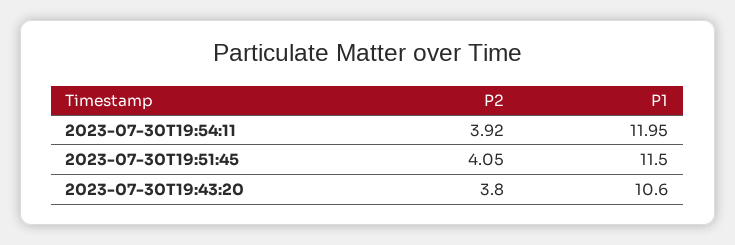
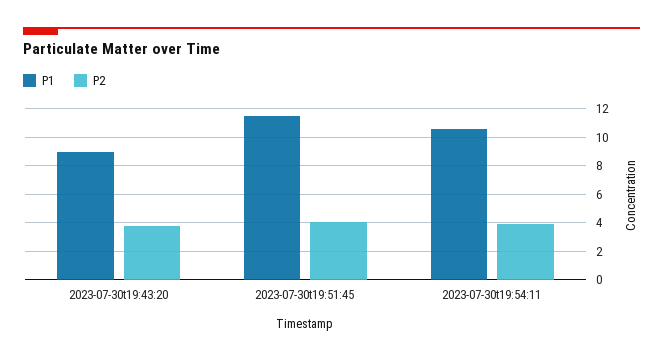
  {
    "P2": {
      "2023-07-30T19:54:11": 3.92,
      "2023-07-30T19:51:45": 4.05,
      "2023-07-30T19:43:20": 3.8
    },
    "P1": {
-     "2023-07-30T19:54:11": 11.95,
+     "2023-07-30T19:54:11": 10.5,
      "2023-07-30T19:51:45": 11.5,
-     "2023-07-30T19:43:20": 10.6
+     "2023-07-30T19:43:20": 9
    }
  }

